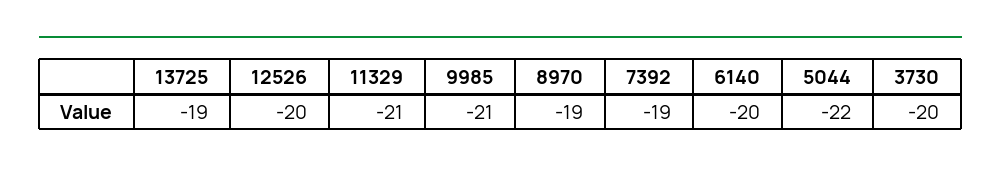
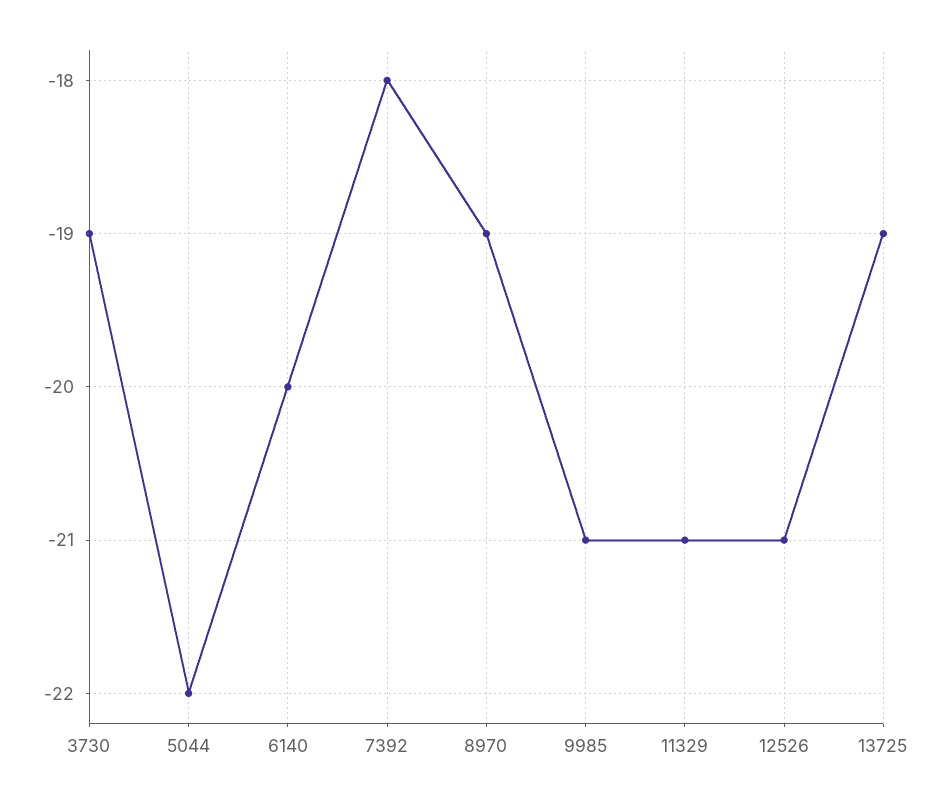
  {
    "13725": -19,
-   "12526": -20,
+   "12526": -21,
    "11329": -21,
    "9985": -21,
    "8970": -19,
-   "7392": -19,
+   "7392": -18,
    "6140": -20,
    "5044": -22,
-   "3730": -20
+   "3730": -19
  }

